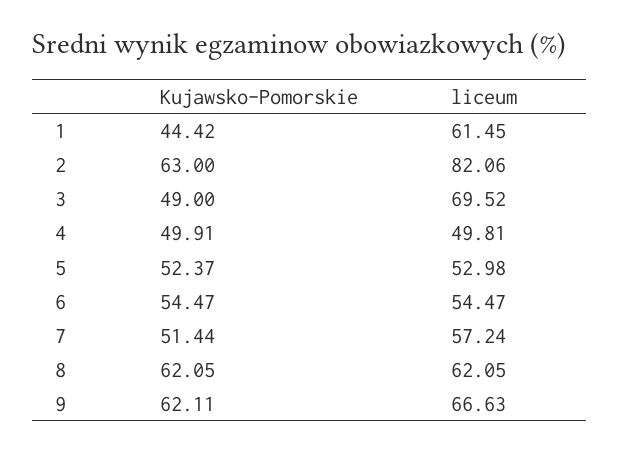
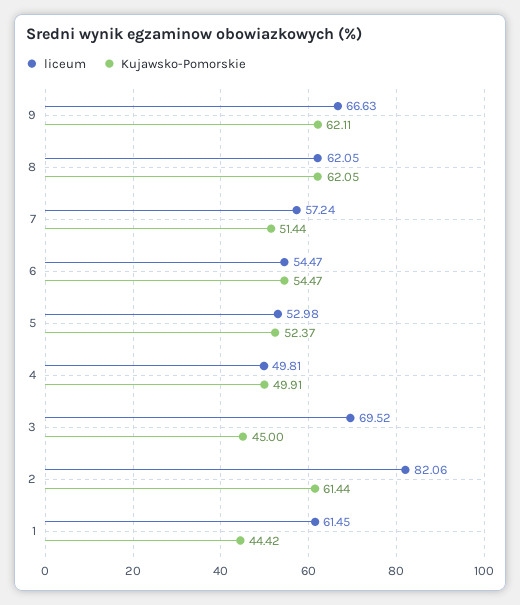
  {
    "Kujawsko-Pomorskie": {
      "1": 44.42,
-     "2": 63,
+     "2": 61.44,
-     "3": 49,
+     "3": 45,
      "4": 49.91,
      "5": 52.37,
      "6": 54.47,
      "7": 51.44,
      "8": 62.05,
      "9": 62.11
    },
    "liceum": {
      "1": 61.45,
      "2": 82.06,
      "3": 69.52,
      "4": 49.81,
      "5": 52.98,
      "6": 54.47,
      "7": 57.24,
      "8": 62.05,
      "9": 66.63
    }
  }

